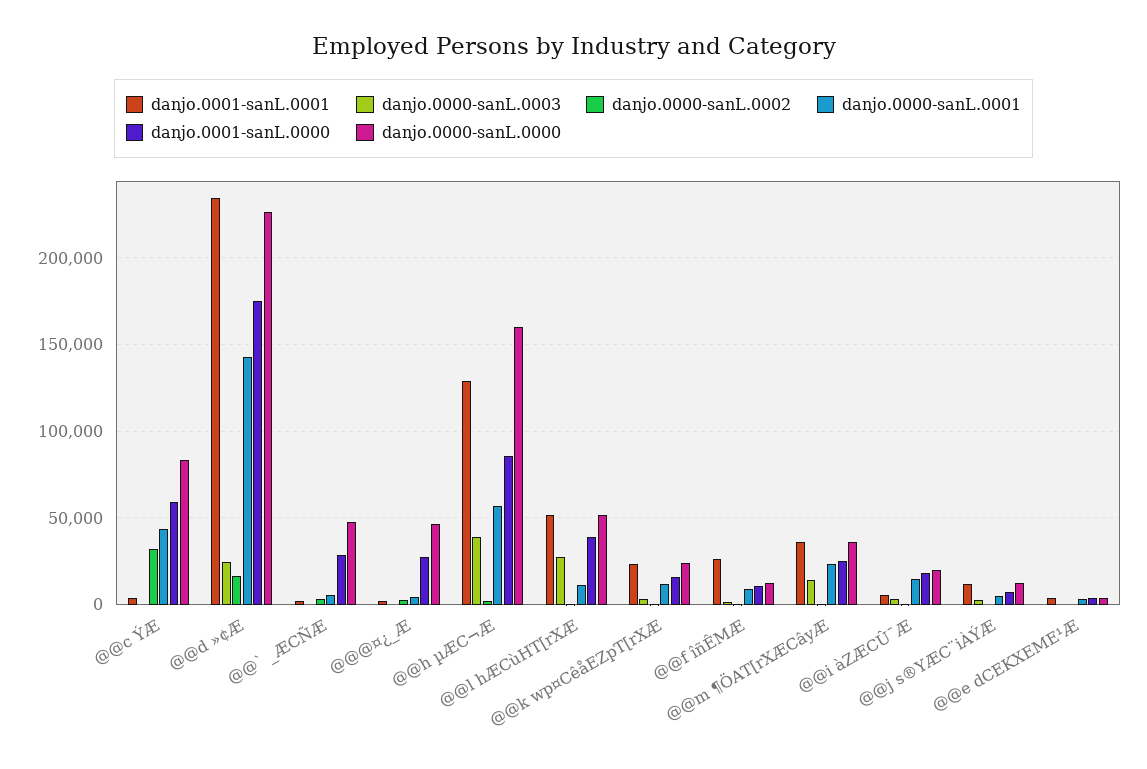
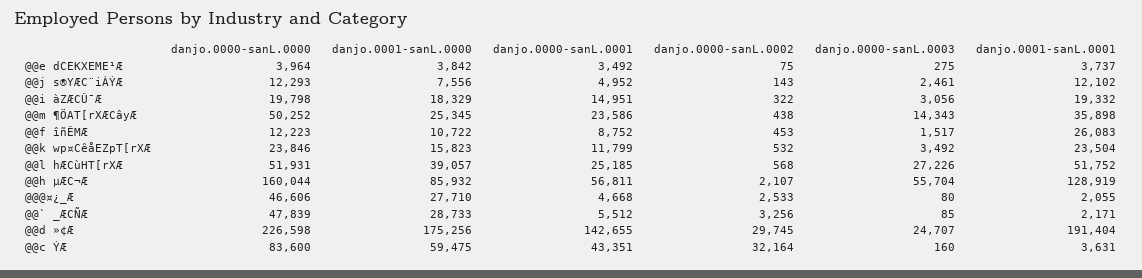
  {
    "danjo.0001-sanL.0001": {
      "@@c ÝÆ": 3631,
-     "@@d »¢Æ": 235000,
+     "@@d »¢Æ": 191404,
      "@@` _ÆCÑÆ": 2171,
      "@@@¤¿_Æ": 2055,
      "@@h µÆC¬Æ": 128919,
      "@@l hÆCùHT[rXÆ": 51752,
      "@@k wp¤CêåEZpT[rXÆ": 23504,
      "@@f îñÊMÆ": 26083,
      "@@m ¶ÖAT[rXÆCâyÆ": 35898,
-     "@@i àZÆCÛ¯Æ": 5000,
+     "@@i àZÆCÛ¯Æ": 19332,
      "@@j s®YÆC¨iÀÝÆ": 12102,
      "@@e dCEKXEME¹Æ": 3737
    },
    "danjo.0000-sanL.0003": {
      "@@c ÝÆ": 160,
      "@@d »¢Æ": 24707,
      "@@` _ÆCÑÆ": 85,
      "@@@¤¿_Æ": 80,
-     "@@h µÆC¬Æ": 40000,
+     "@@h µÆC¬Æ": 55704,
      "@@l hÆCùHT[rXÆ": 27226,
      "@@k wp¤CêåEZpT[rXÆ": 3492,
      "@@f îñÊMÆ": 1517,
      "@@m ¶ÖAT[rXÆCâyÆ": 14343,
      "@@i àZÆCÛ¯Æ": 3056,
      "@@j s®YÆC¨iÀÝÆ": 2461,
      "@@e dCEKXEME¹Æ": 275
    },
    "danjo.0000-sanL.0002": {
      "@@c ÝÆ": 32164,
-     "@@d »¢Æ": 15000,
+     "@@d »¢Æ": 29745,
      "@@` _ÆCÑÆ": 3256,
      "@@@¤¿_Æ": 2533,
      "@@h µÆC¬Æ": 2107,
      "@@l hÆCùHT[rXÆ": 568,
      "@@k wp¤CêåEZpT[rXÆ": 532,
      "@@f îñÊMÆ": 453,
      "@@m ¶ÖAT[rXÆCâyÆ": 438,
      "@@i àZÆCÛ¯Æ": 322,
      "@@j s®YÆC¨iÀÝÆ": 143,
      "@@e dCEKXEME¹Æ": 75
    },
    "danjo.0000-sanL.0001": {
      "@@c ÝÆ": 43351,
      "@@d »¢Æ": 142655,
      "@@` _ÆCÑÆ": 5512,
      "@@@¤¿_Æ": 4668,
      "@@h µÆC¬Æ": 56811,
-     "@@l hÆCùHT[rXÆ": 10000,
+     "@@l hÆCùHT[rXÆ": 25185,
      "@@k wp¤CêåEZpT[rXÆ": 11799,
      "@@f îñÊMÆ": 8752,
      "@@m ¶ÖAT[rXÆCâyÆ": 23586,
      "@@i àZÆCÛ¯Æ": 14951,
      "@@j s®YÆC¨iÀÝÆ": 4952,
      "@@e dCEKXEME¹Æ": 3492
    },
    "danjo.0001-sanL.0000": {
      "@@c ÝÆ": 59475,
      "@@d »¢Æ": 175256,
      "@@` _ÆCÑÆ": 28733,
      "@@@¤¿_Æ": 27710,
      "@@h µÆC¬Æ": 85932,
      "@@l hÆCùHT[rXÆ": 39057,
      "@@k wp¤CêåEZpT[rXÆ": 15823,
      "@@f îñÊMÆ": 10722,
      "@@m ¶ÖAT[rXÆCâyÆ": 25345,
      "@@i àZÆCÛ¯Æ": 18329,
      "@@j s®YÆC¨iÀÝÆ": 7556,
      "@@e dCEKXEME¹Æ": 3842
    },
    "danjo.0000-sanL.0000": {
      "@@c ÝÆ": 83600,
      "@@d »¢Æ": 226598,
      "@@` _ÆCÑÆ": 47839,
      "@@@¤¿_Æ": 46606,
      "@@h µÆC¬Æ": 160044,
      "@@l hÆCùHT[rXÆ": 51931,
      "@@k wp¤CêåEZpT[rXÆ": 23846,
      "@@f îñÊMÆ": 12223,
-     "@@m ¶ÖAT[rXÆCâyÆ": 35000,
+     "@@m ¶ÖAT[rXÆCâyÆ": 50252,
      "@@i àZÆCÛ¯Æ": 19798,
      "@@j s®YÆC¨iÀÝÆ": 12293,
      "@@e dCEKXEME¹Æ": 3964
    }
  }

